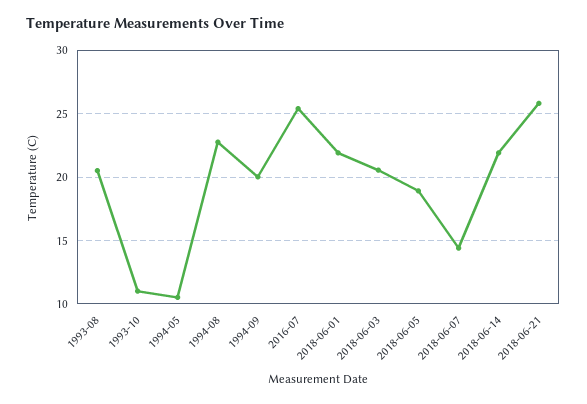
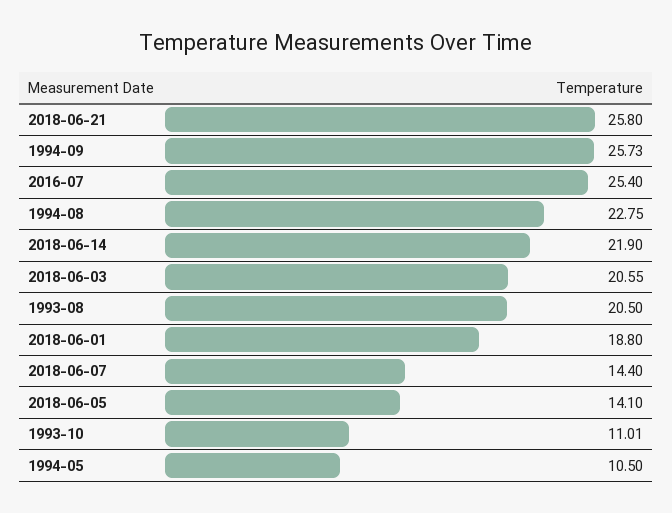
  {
    "1993-08": 20.5,
    "1993-10": 11.01,
    "1994-05": 10.5,
    "1994-08": 22.75,
-   "1994-09": 20,
+   "1994-09": 25.73,
    "2016-07": 25.4,
-   "2018-06-01": 22,
+   "2018-06-01": 18.8,
    "2018-06-03": 20.55,
-   "2018-06-05": 19,
+   "2018-06-05": 14.1,
    "2018-06-07": 14.4,
    "2018-06-14": 21.9,
    "2018-06-21": 25.8
  }

